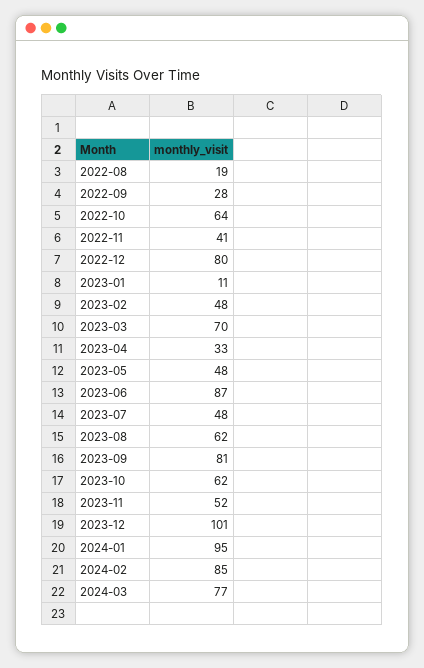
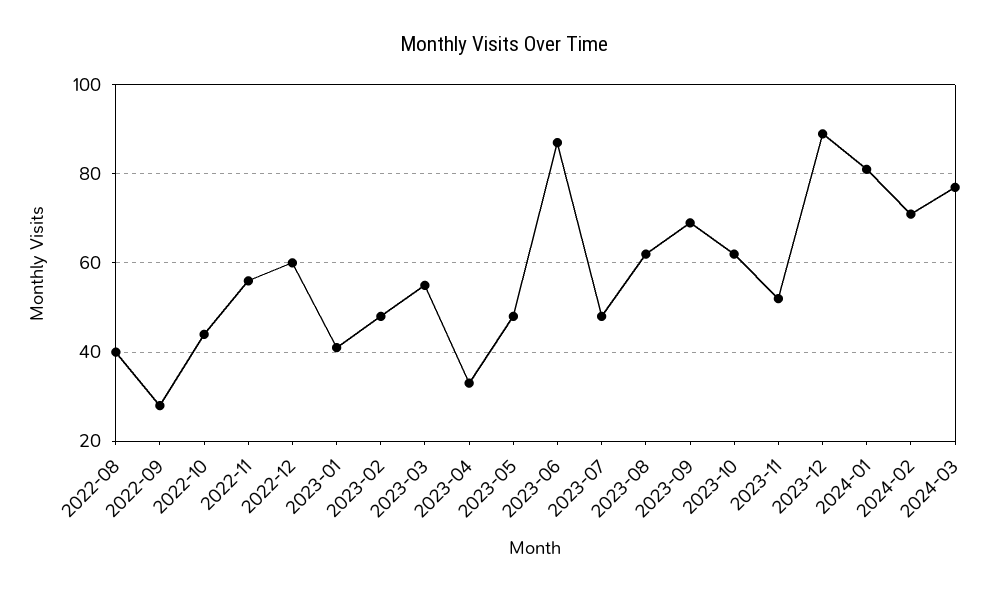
  {
-   "2022-08": 19,
+   "2022-08": 40,
    "2022-09": 28,
-   "2022-10": 64,
+   "2022-10": 45,
-   "2022-11": 41,
+   "2022-11": 55,
-   "2022-12": 80,
+   "2022-12": 60,
-   "2023-01": 11,
+   "2023-01": 40,
    "2023-02": 48,
-   "2023-03": 70,
+   "2023-03": 55,
    "2023-04": 33,
    "2023-05": 48,
    "2023-06": 87,
    "2023-07": 48,
    "2023-08": 62,
-   "2023-09": 81,
+   "2023-09": 70,
    "2023-10": 62,
    "2023-11": 52,
-   "2023-12": 101,
+   "2023-12": 90,
-   "2024-01": 95,
+   "2024-01": 80,
-   "2024-02": 85,
+   "2024-02": 70,
    "2024-03": 77
  }

